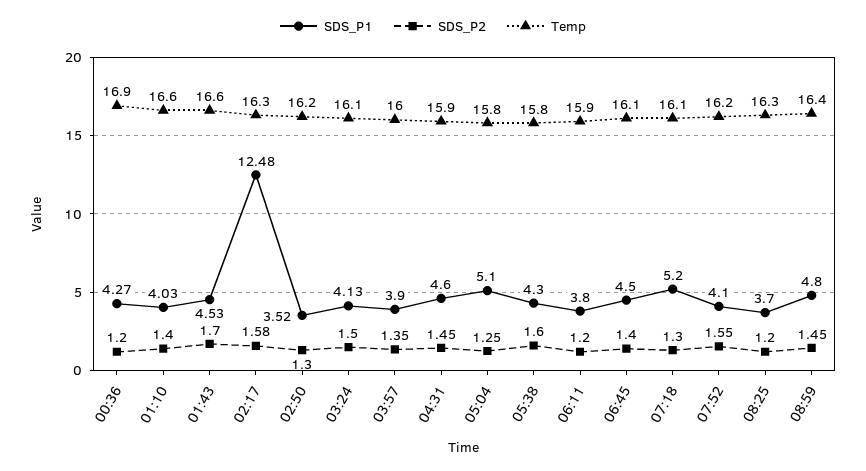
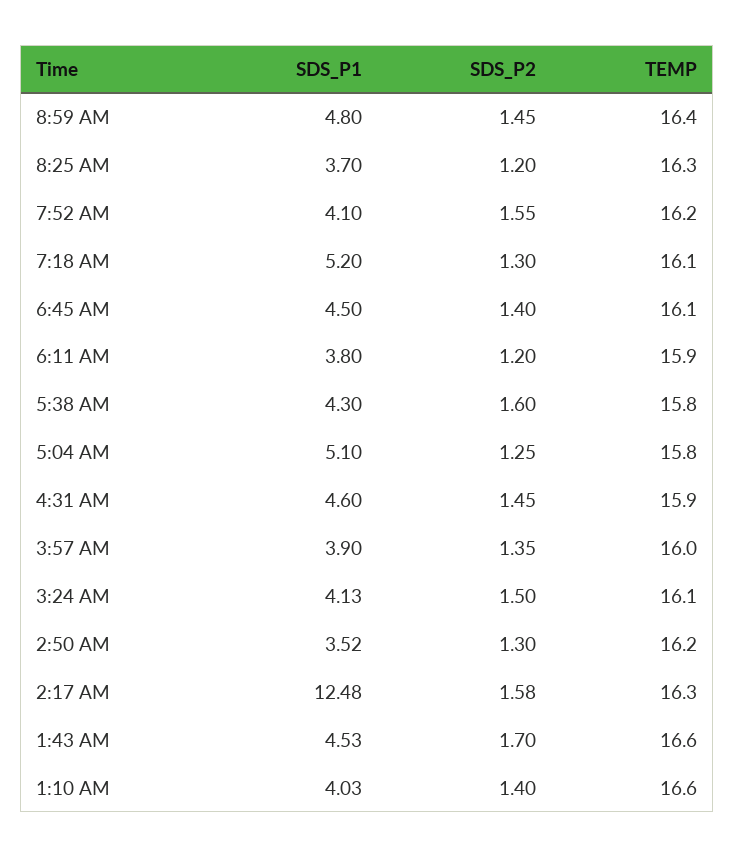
  {
    "SDS_P1": {
-     "00:36": 4.27,
      "01:10": 4.03,
      "01:43": 4.53,
      "02:17": 12.48,
      "02:50": 3.52,
      "03:24": 4.13,
      "03:57": 3.9,
      "04:31": 4.6,
      "05:04": 5.1,
      "05:38": 4.3,
      "06:11": 3.8,
      "06:45": 4.5,
      "07:18": 5.2,
      "07:52": 4.1,
      "08:25": 3.7,
      "08:59": 4.8
    },
    "SDS_P2": {
-     "00:36": 1.2,
      "01:10": 1.4,
      "01:43": 1.7,
      "02:17": 1.58,
      "02:50": 1.3,
      "03:24": 1.5,
      "03:57": 1.35,
      "04:31": 1.45,
      "05:04": 1.25,
      "05:38": 1.6,
      "06:11": 1.2,
      "06:45": 1.4,
      "07:18": 1.3,
      "07:52": 1.55,
      "08:25": 1.2,
      "08:59": 1.45
    },
    "Temp": {
-     "00:36": 16.9,
      "01:10": 16.6,
      "01:43": 16.6,
      "02:17": 16.3,
      "02:50": 16.2,
      "03:24": 16.1,
      "03:57": 16,
      "04:31": 15.9,
      "05:04": 15.8,
      "05:38": 15.8,
      "06:11": 15.9,
      "06:45": 16.1,
      "07:18": 16.1,
      "07:52": 16.2,
      "08:25": 16.3,
      "08:59": 16.4
    }
  }

